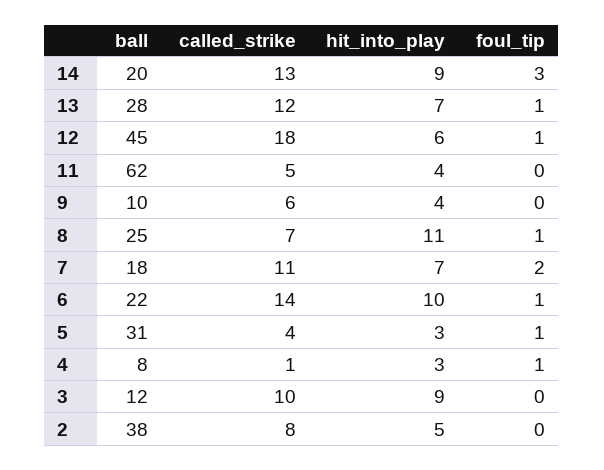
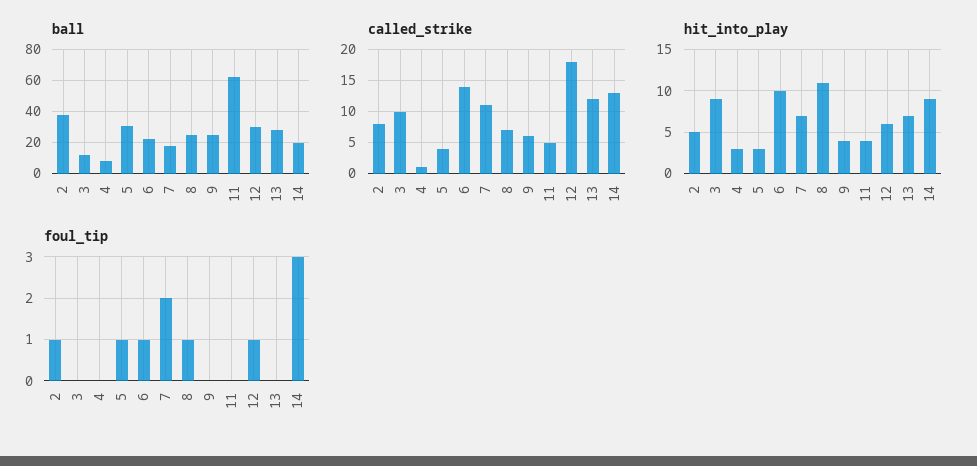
  {
    "ball": {
      "14": 20,
      "13": 28,
-     "12": 45,
+     "12": 30,
      "11": 62,
-     "9": 10,
+     "9": 25,
      "8": 25,
      "7": 18,
      "6": 22,
      "5": 31,
      "4": 8,
      "3": 12,
      "2": 38
    },
    "called_strike": {
      "14": 13,
      "13": 12,
      "12": 18,
      "11": 5,
      "9": 6,
      "8": 7,
      "7": 11,
      "6": 14,
      "5": 4,
      "4": 1,
      "3": 10,
      "2": 8
    },
    "hit_into_play": {
      "14": 9,
      "13": 7,
      "12": 6,
      "11": 4,
      "9": 4,
      "8": 11,
      "7": 7,
      "6": 10,
      "5": 3,
      "4": 3,
      "3": 9,
      "2": 5
    },
    "foul_tip": {
      "14": 3,
-     "13": 1,
+     "13": 0,
      "12": 1,
      "11": 0,
      "9": 0,
      "8": 1,
      "7": 2,
      "6": 1,
      "5": 1,
-     "4": 1,
+     "4": 0,
      "3": 0,
-     "2": 0
+     "2": 1
    }
  }

